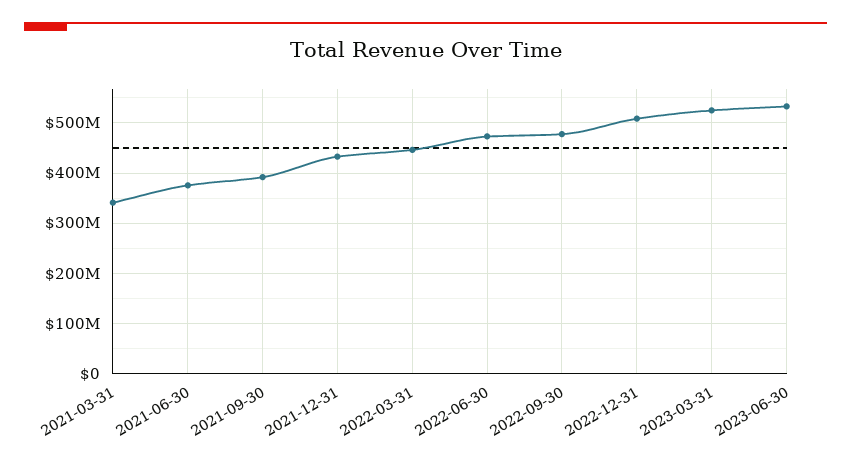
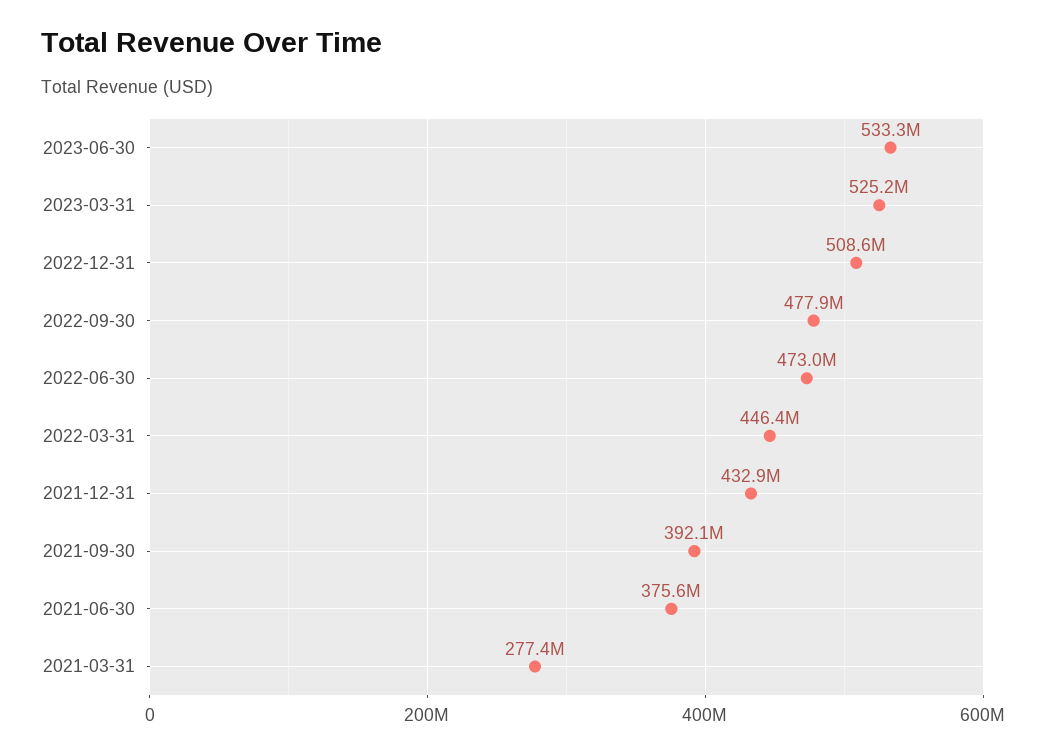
  {
-   "2021-03-31": 340000000,
+   "2021-03-31": 277400000,
    "2021-06-30": 375600000,
    "2021-09-30": 392100000,
    "2021-12-31": 432900000,
    "2022-03-31": 446400000,
    "2022-06-30": 473000000,
    "2022-09-30": 477900000,
    "2022-12-31": 508600000,
    "2023-03-31": 525200000,
    "2023-06-30": 533300000
  }

